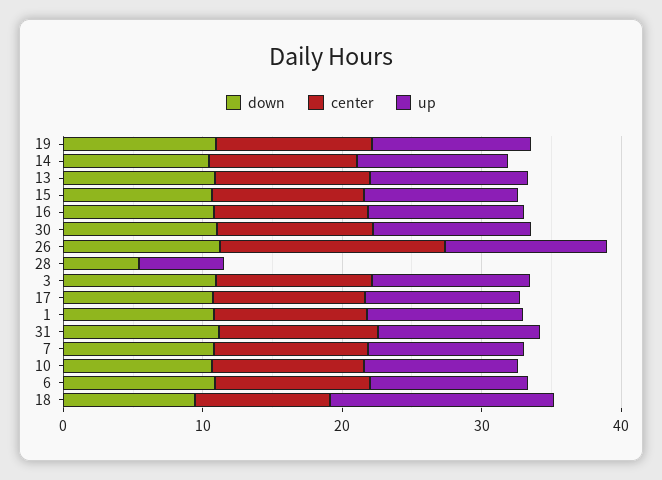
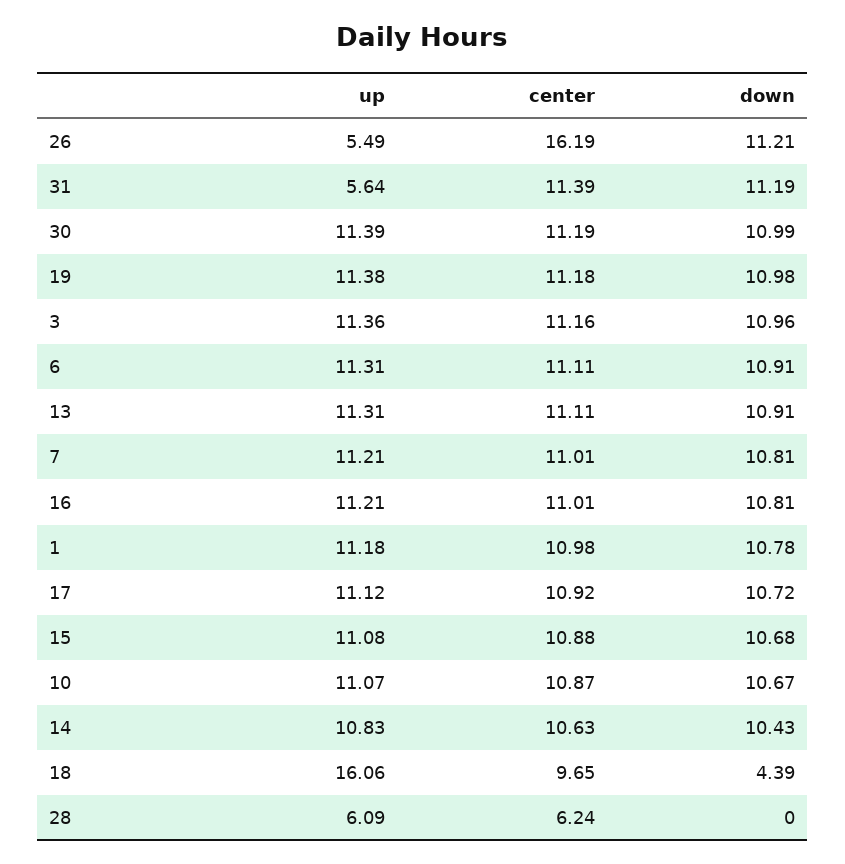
  {
    "down": {
      "19": 10.98,
      "14": 10.43,
      "13": 10.91,
      "15": 10.68,
      "16": 10.81,
      "30": 10.99,
      "26": 11.21,
-     "28": 6,
+     "28": 0,
      "3": 10.96,
      "17": 10.72,
      "1": 10.78,
      "31": 11.19,
      "7": 10.81,
      "10": 10.67,
      "6": 10.91,
-     "18": 10
+     "18": 4.39
    },
    "center": {
      "19": 11.18,
      "14": 10.63,
      "13": 11.11,
      "15": 10.88,
      "16": 11.01,
      "30": 11.19,
      "26": 16.19,
-     "28": 0,
+     "28": 6.24,
      "3": 11.16,
      "17": 10.92,
      "1": 10.98,
      "31": 11.39,
      "7": 11.01,
      "10": 10.87,
      "6": 11.11,
      "18": 9.65
    },
    "up": {
      "19": 11.38,
      "14": 10.83,
      "13": 11.31,
      "15": 11.08,
      "16": 11.21,
      "30": 11.39,
-     "26": 12,
+     "26": 5.49,
      "28": 6.09,
      "3": 11.36,
      "17": 11.12,
      "1": 11.18,
-     "31": 12,
+     "31": 5.64,
      "7": 11.21,
      "10": 11.07,
      "6": 11.31,
      "18": 16.06
    }
  }

